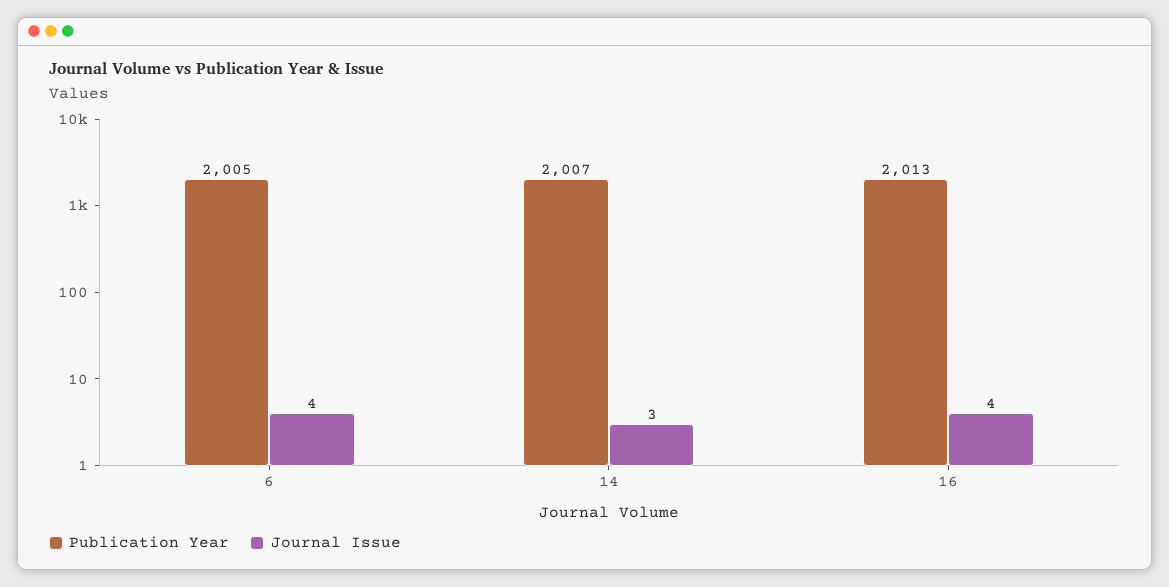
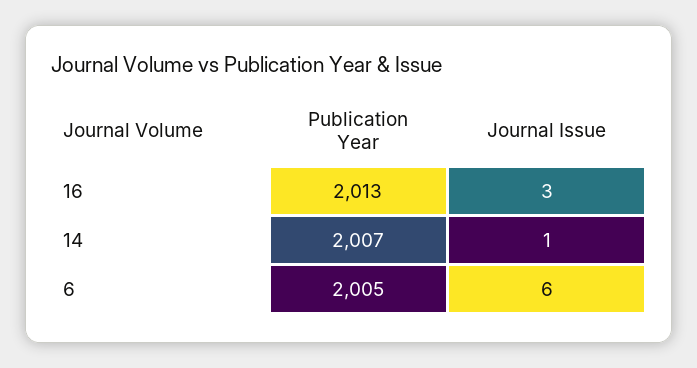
  {
    "Publication Year": {
      "6": 2005,
      "14": 2007,
      "16": 2013
    },
    "Journal Issue": {
-     "6": 4,
+     "6": 6,
-     "14": 3,
+     "14": 1,
-     "16": 4
+     "16": 3
    }
  }

